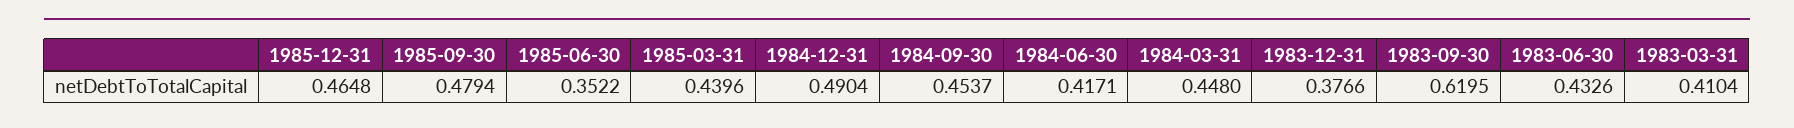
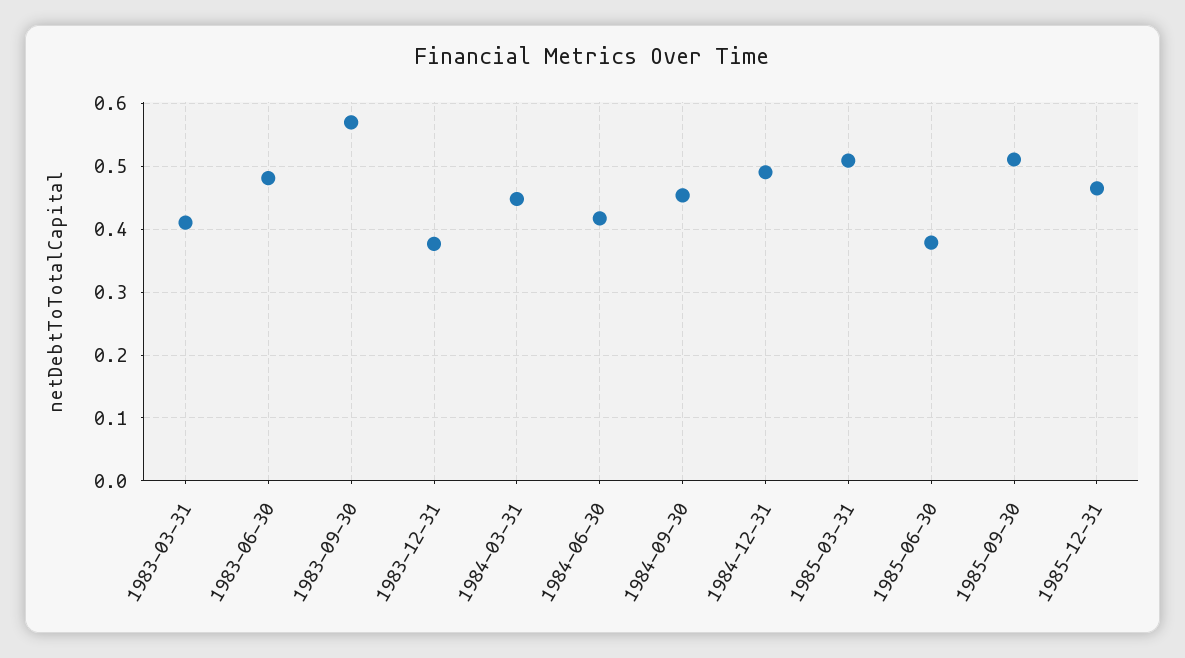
  {
    "1985-12-31": 0.4648,
-   "1985-09-30": 0.4794,
+   "1985-09-30": 0.51,
-   "1985-06-30": 0.3522,
+   "1985-06-30": 0.38,
-   "1985-03-31": 0.4396,
+   "1985-03-31": 0.51,
    "1984-12-31": 0.4904,
    "1984-09-30": 0.4537,
    "1984-06-30": 0.4171,
    "1984-03-31": 0.448,
    "1983-12-31": 0.3766,
-   "1983-09-30": 0.6195,
+   "1983-09-30": 0.57,
-   "1983-06-30": 0.4326,
+   "1983-06-30": 0.48,
    "1983-03-31": 0.4104
  }

